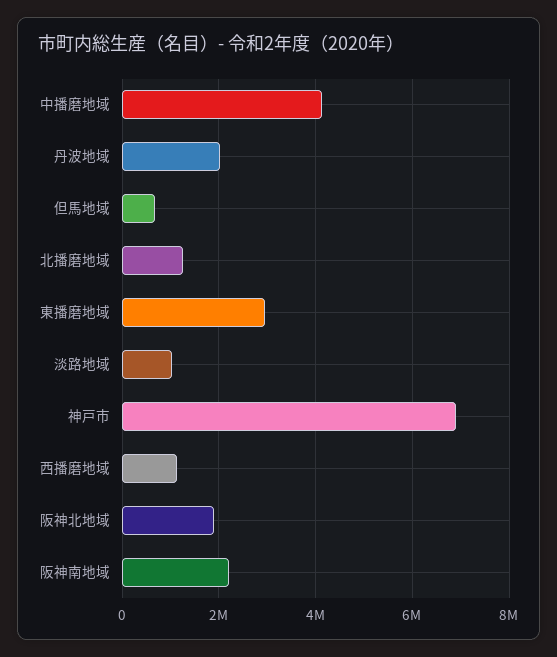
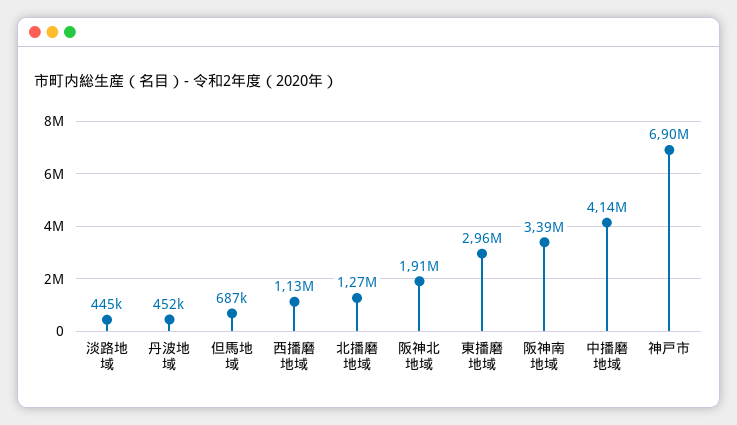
  {
    "中播磨地域": 4140000,
-   "丹波地域": 2000000,
+   "丹波地域": 452000,
    "但馬地域": 687000,
    "北播磨地域": 1270000,
    "東播磨地域": 2960000,
-   "淡路地域": 1000000,
+   "淡路地域": 445000,
    "神戸市": 6900000,
    "西播磨地域": 1130000,
    "阪神北地域": 1910000,
-   "阪神南地域": 2200000
+   "阪神南地域": 3390000
  }

